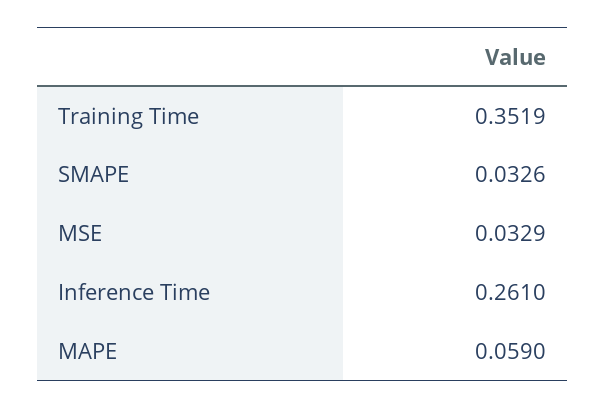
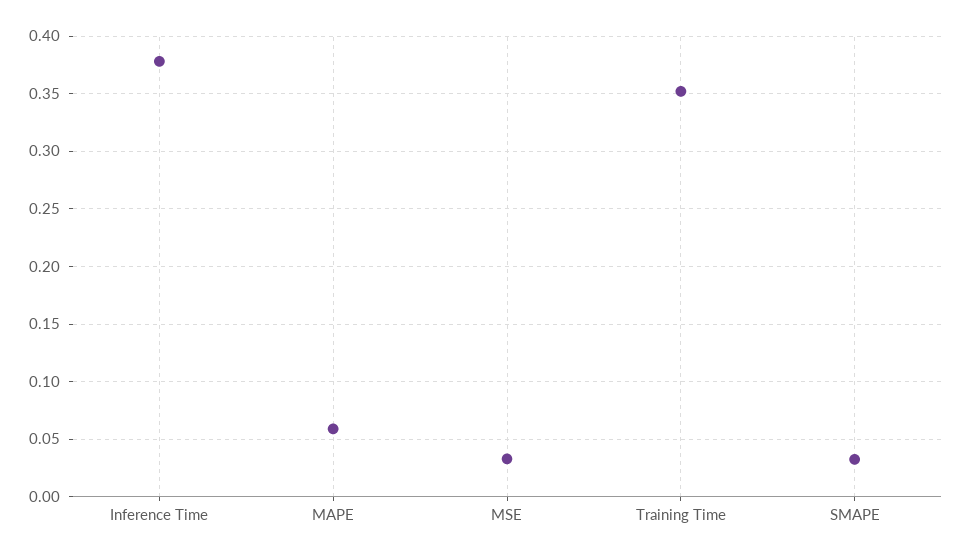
  {
    "Training Time": 0.3519,
    "SMAPE": 0.0326,
    "MSE": 0.0329,
-   "Inference Time": 0.261,
+   "Inference Time": 0.38,
    "MAPE": 0.059
  }

